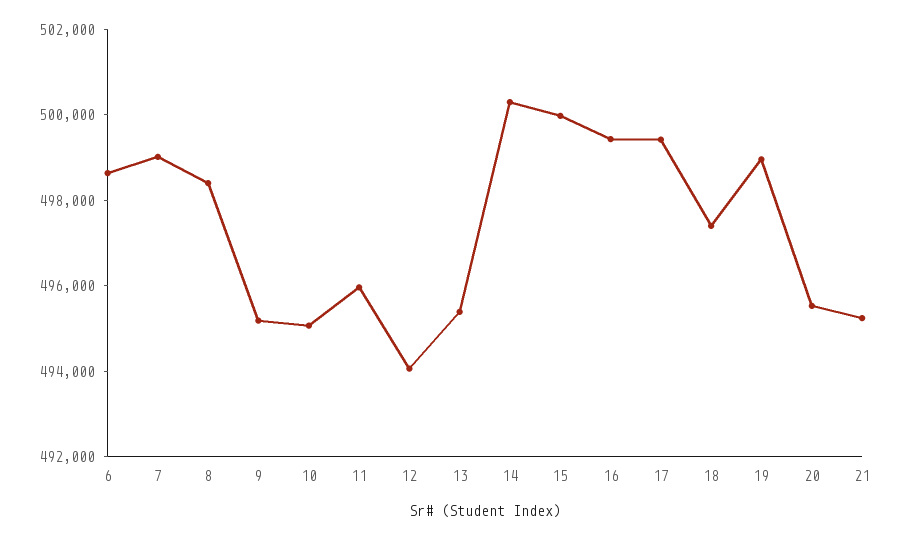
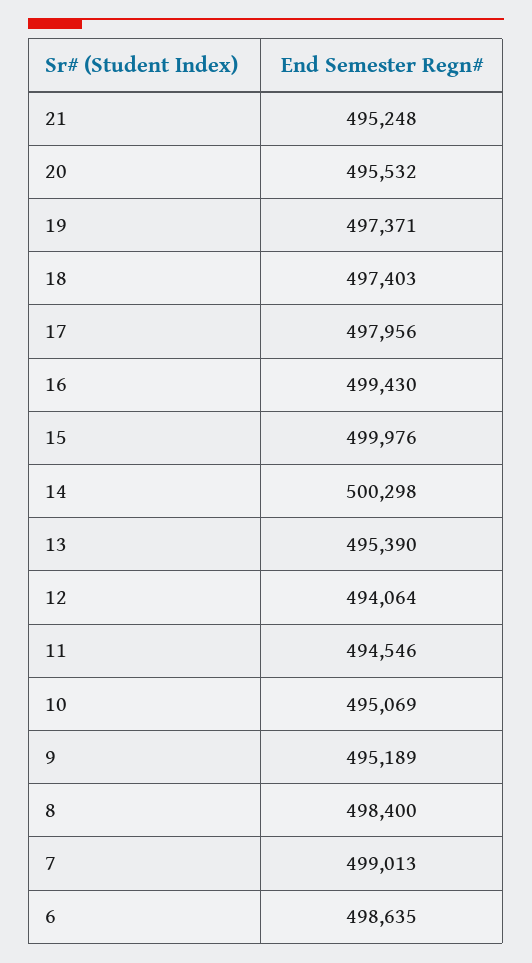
  {
    "6": 498635,
    "7": 499013,
    "8": 498400,
    "9": 495189,
    "10": 495069,
-   "11": 496000,
+   "11": 494546,
    "12": 494064,
    "13": 495390,
    "14": 500298,
    "15": 499976,
    "16": 499430,
-   "17": 499500,
+   "17": 497956,
    "18": 497403,
-   "19": 499000,
+   "19": 497371,
    "20": 495532,
    "21": 495248
  }

